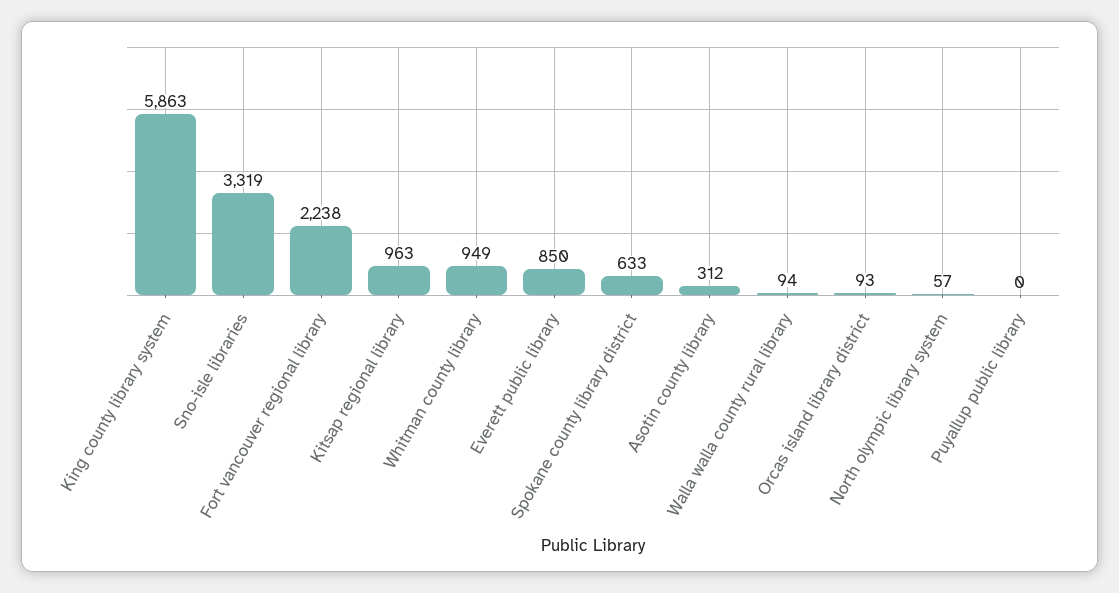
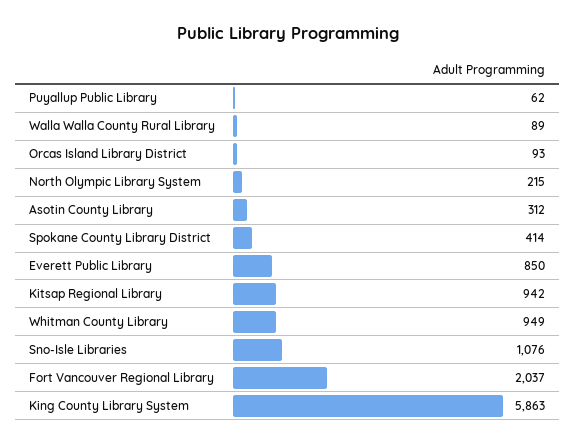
  {
    "King county library system": 5863,
-   "Sno-isle libraries": 3319,
+   "Sno-isle libraries": 1076,
-   "Fort vancouver regional library": 2238,
+   "Fort vancouver regional library": 2037,
-   "Kitsap regional library": 963,
+   "Kitsap regional library": 942,
    "Whitman county library": 949,
    "Everett public library": 850,
-   "Spokane county library district": 633,
+   "Spokane county library district": 414,
    "Asotin county library": 312,
-   "Walla walla county rural library": 94,
+   "Walla walla county rural library": 89,
    "Orcas island library district": 93,
-   "North olympic library system": 57,
+   "North olympic library system": 215,
-   "Puyallup public library": 0
+   "Puyallup public library": 62
  }

